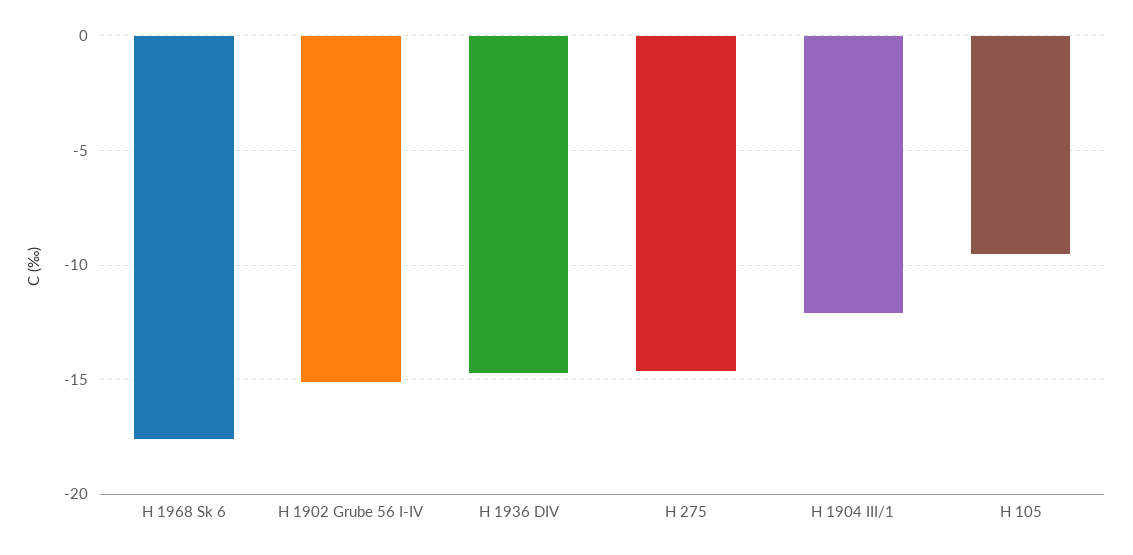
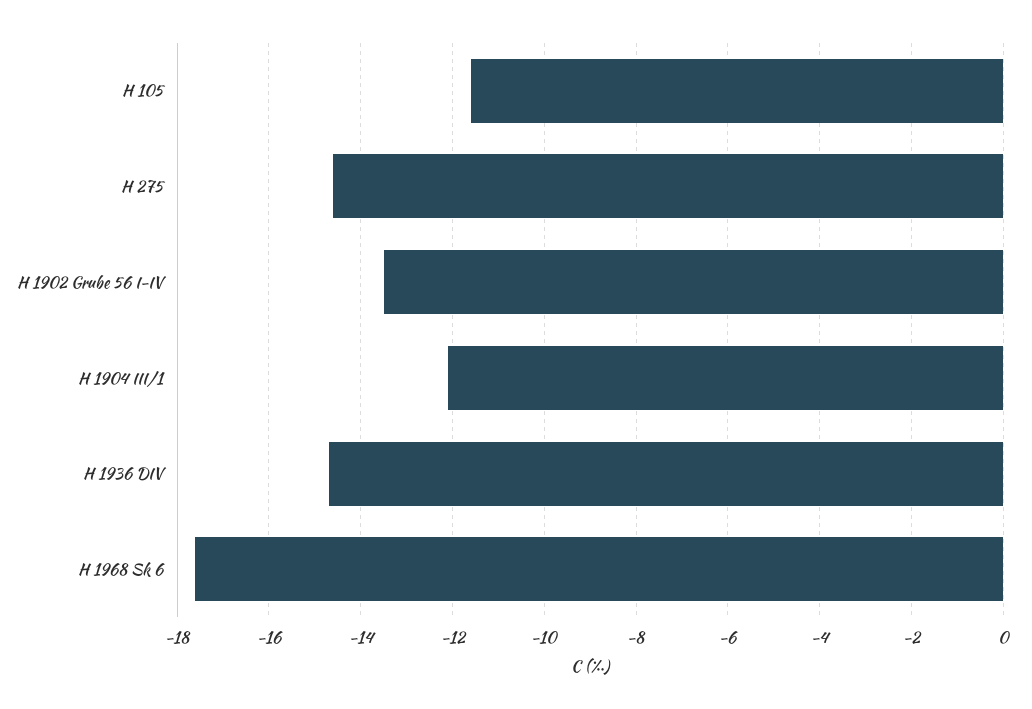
  {
    "H 1968 Sk 6": -17.5,
-   "H 1902 Grube 56 I-IV": -15,
+   "H 1902 Grube 56 I-IV": -13.5,
    "H 1936 DIV": -14.5,
    "H 275": -14.5,
    "H 1904 III/1": -12,
-   "H 105": -9.5
+   "H 105": -11.5
  }

